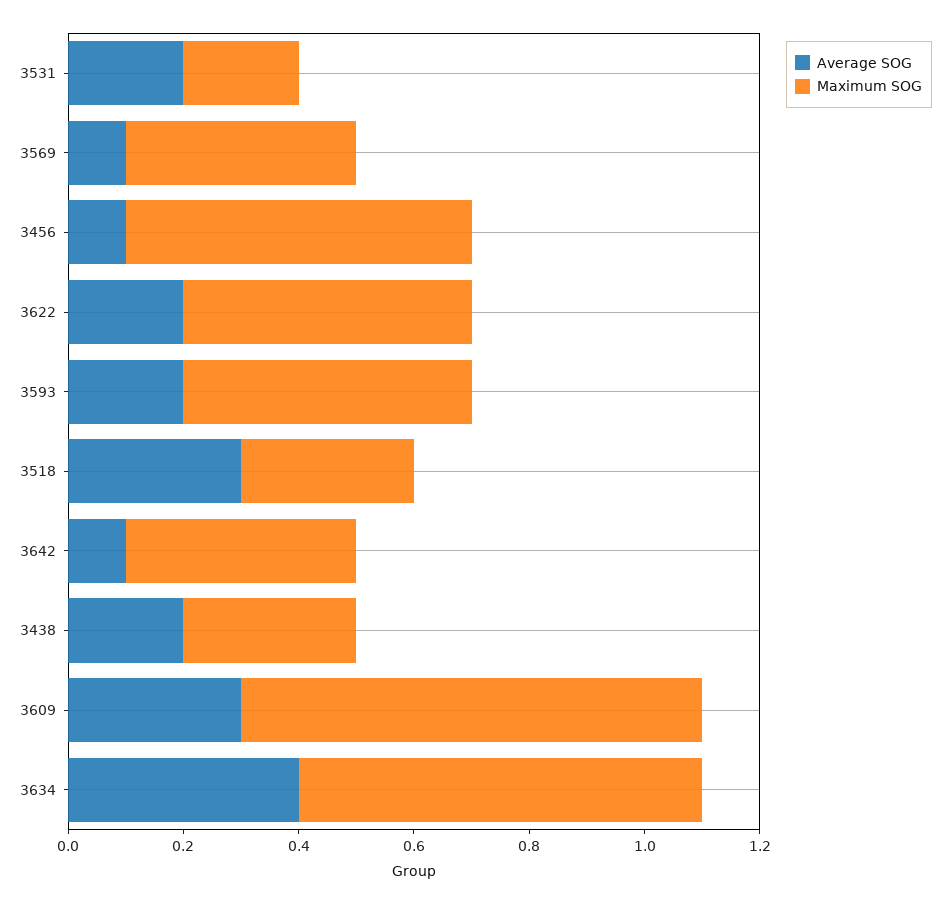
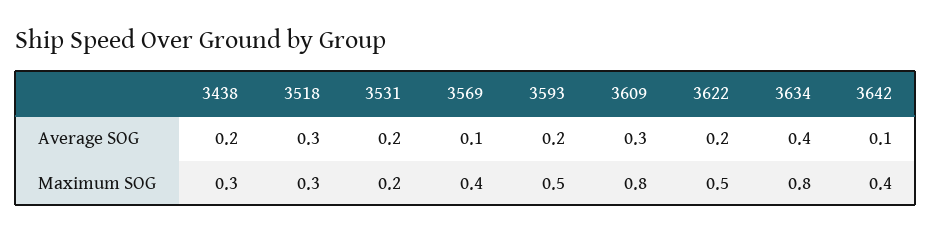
  {
    "Average SOG": {
      "3531": 0.2,
      "3569": 0.1,
-     "3456": 0.1,
      "3622": 0.2,
      "3593": 0.2,
      "3518": 0.3,
      "3642": 0.1,
      "3438": 0.2,
      "3609": 0.3,
      "3634": 0.4
    },
    "Maximum SOG": {
      "3531": 0.2,
      "3569": 0.4,
-     "3456": 0.6,
      "3622": 0.5,
      "3593": 0.5,
      "3518": 0.3,
      "3642": 0.4,
      "3438": 0.3,
      "3609": 0.8,
-     "3634": 0.7
+     "3634": 0.8
    }
  }

